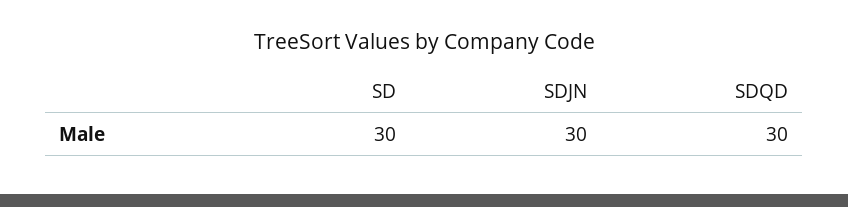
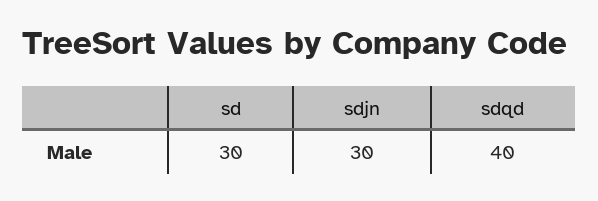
  {
    "SD": 30,
    "SDJN": 30,
-   "SDQD": 30
+   "SDQD": 40
  }

